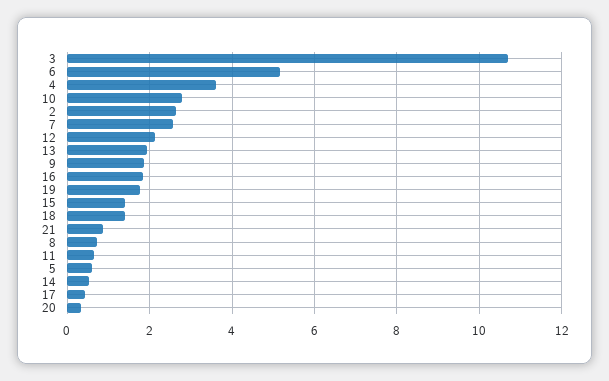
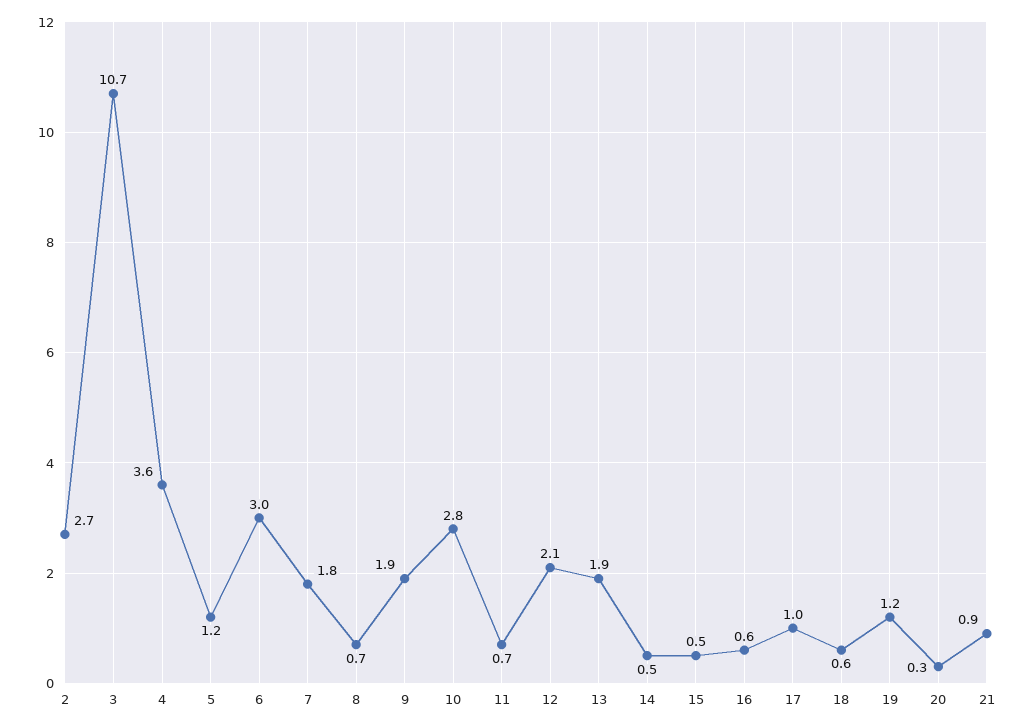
  {
    "3": 10.7,
-   "6": 5.2,
+   "6": 3,
    "4": 3.6,
    "10": 2.8,
    "2": 2.7,
-   "7": 2.6,
+   "7": 1.8,
    "12": 2.1,
    "13": 1.9,
    "9": 1.9,
-   "16": 1.8,
+   "16": 0.6,
-   "19": 1.8,
+   "19": 1.2,
-   "15": 1.4,
+   "15": 0.5,
-   "18": 1.4,
+   "18": 0.6,
    "21": 0.9,
    "8": 0.7,
    "11": 0.7,
-   "5": 0.6,
+   "5": 1.2,
    "14": 0.5,
-   "17": 0.4,
+   "17": 1,
    "20": 0.3
  }

